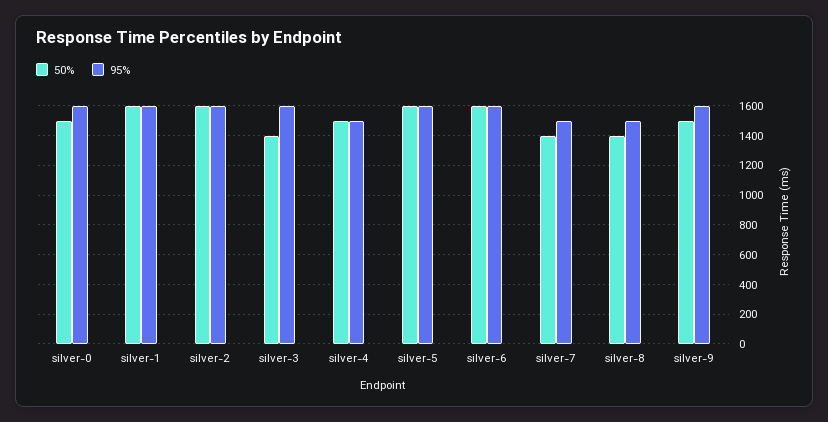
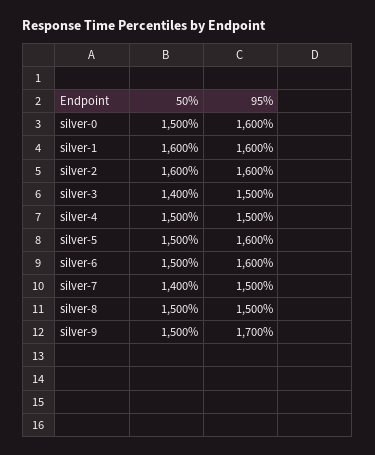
  {
    "50%": {
      "silver-0": 1500,
      "silver-1": 1600,
      "silver-2": 1600,
      "silver-3": 1400,
      "silver-4": 1500,
-     "silver-5": 1600,
+     "silver-5": 1500,
-     "silver-6": 1600,
+     "silver-6": 1500,
      "silver-7": 1400,
-     "silver-8": 1400,
+     "silver-8": 1500,
      "silver-9": 1500
    },
    "95%": {
      "silver-0": 1600,
      "silver-1": 1600,
      "silver-2": 1600,
-     "silver-3": 1600,
+     "silver-3": 1500,
      "silver-4": 1500,
      "silver-5": 1600,
      "silver-6": 1600,
      "silver-7": 1500,
      "silver-8": 1500,
-     "silver-9": 1600
+     "silver-9": 1700
    }
  }

